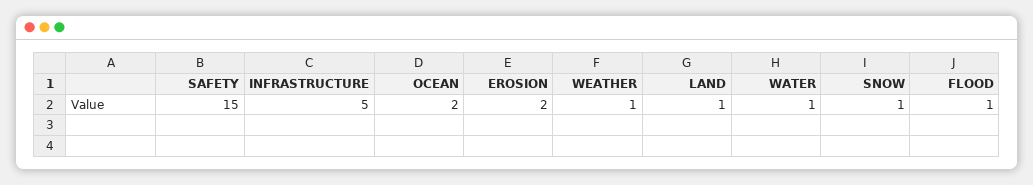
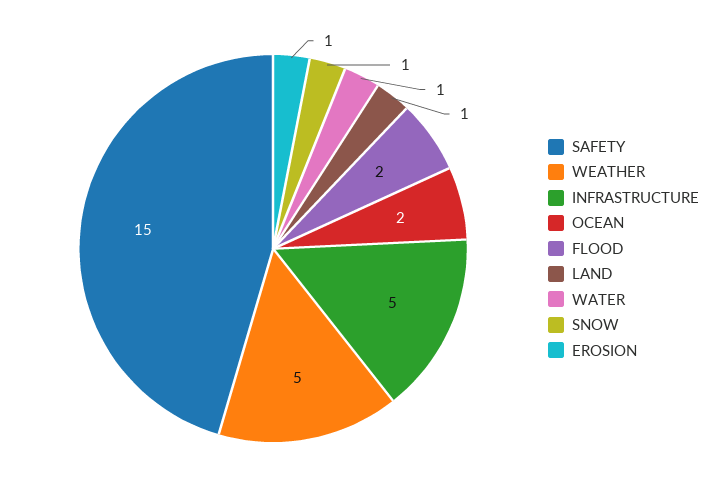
  {
    "SAFETY": 15,
    "INFRASTRUCTURE": 5,
    "OCEAN": 2,
-   "EROSION": 2,
+   "EROSION": 1,
-   "WEATHER": 1,
+   "WEATHER": 5,
    "LAND": 1,
    "WATER": 1,
    "SNOW": 1,
-   "FLOOD": 1
+   "FLOOD": 2
  }

